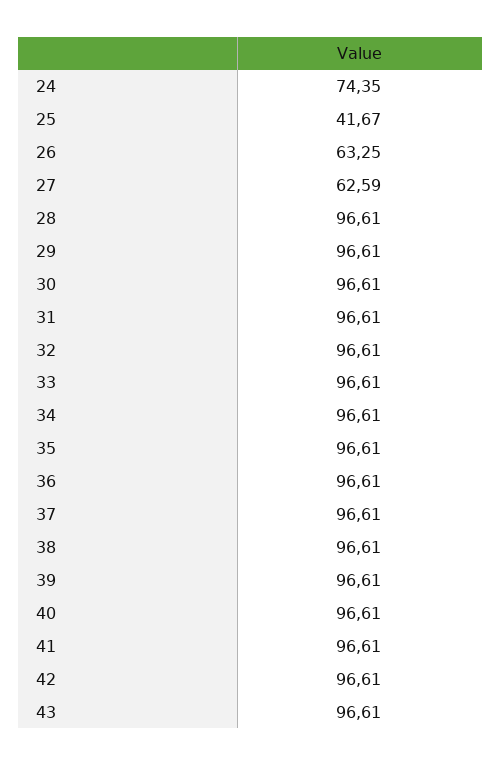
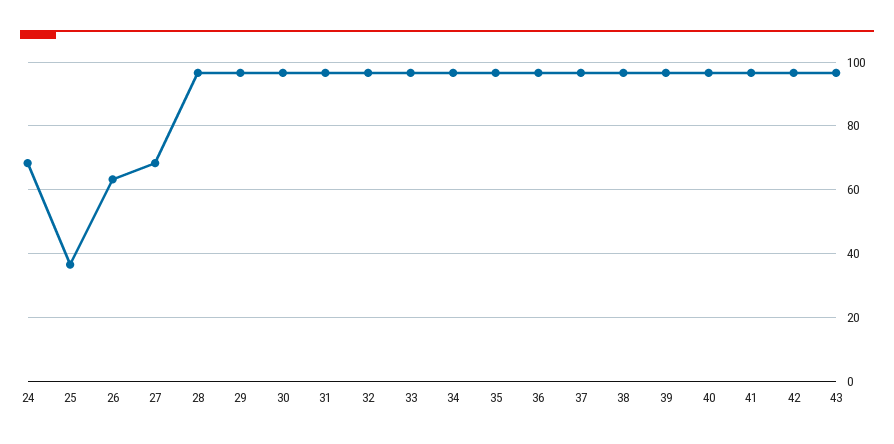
  {
-   "24": 74.35,
+   "24": 68,
-   "25": 41.67,
+   "25": 36,
    "26": 63.25,
-   "27": 62.59,
+   "27": 68,
    "28": 96.61,
    "29": 96.61,
    "30": 96.61,
    "31": 96.61,
    "32": 96.61,
    "33": 96.61,
    "34": 96.61,
    "35": 96.61,
    "36": 96.61,
    "37": 96.61,
    "38": 96.61,
    "39": 96.61,
    "40": 96.61,
    "41": 96.61,
    "42": 96.61,
    "43": 96.61
  }

